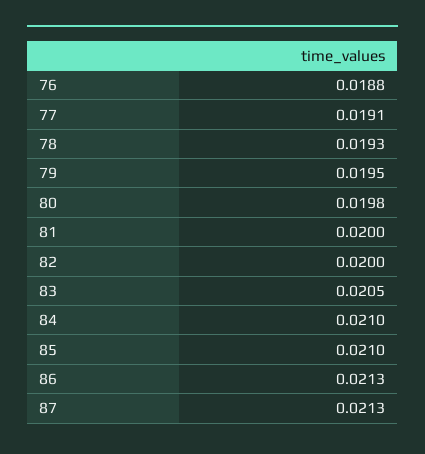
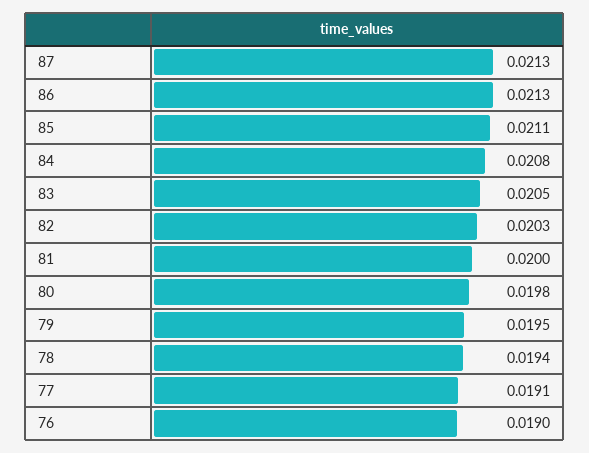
  {
-   "76": 0.0188,
+   "76": 0.019,
    "77": 0.0191,
-   "78": 0.0193,
+   "78": 0.0194,
    "79": 0.0195,
    "80": 0.0198,
    "81": 0.02,
-   "82": 0.02,
+   "82": 0.0203,
    "83": 0.0205,
-   "84": 0.021,
+   "84": 0.0208,
-   "85": 0.021,
+   "85": 0.0211,
    "86": 0.0213,
    "87": 0.0213
  }

